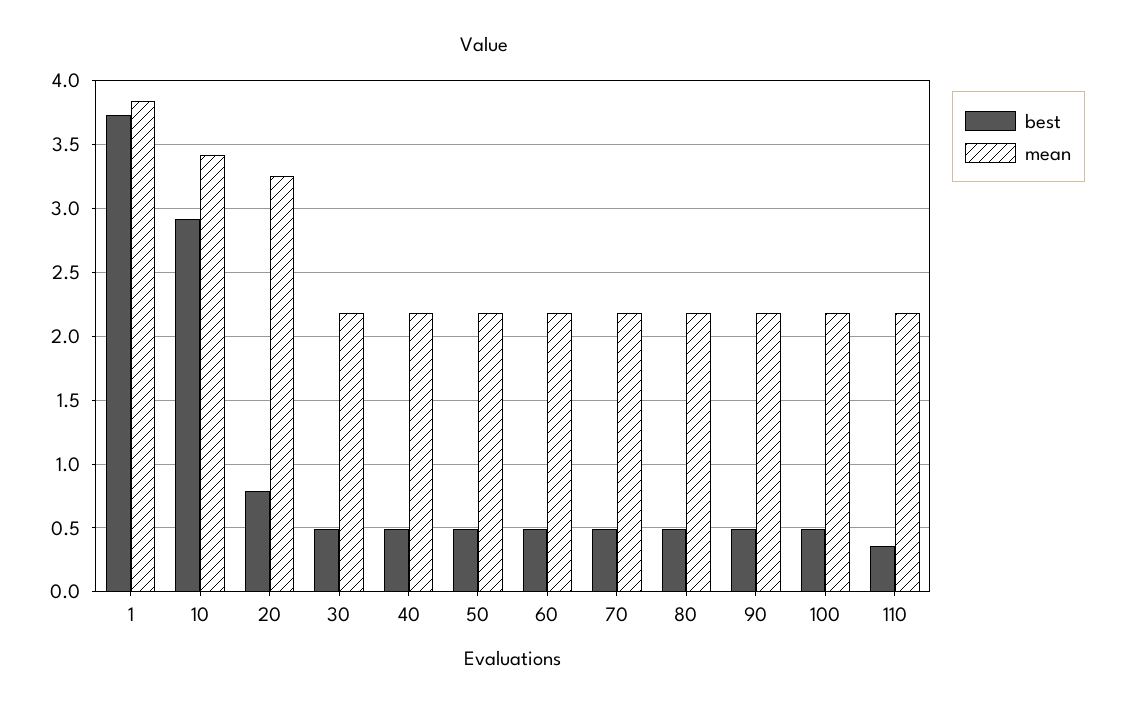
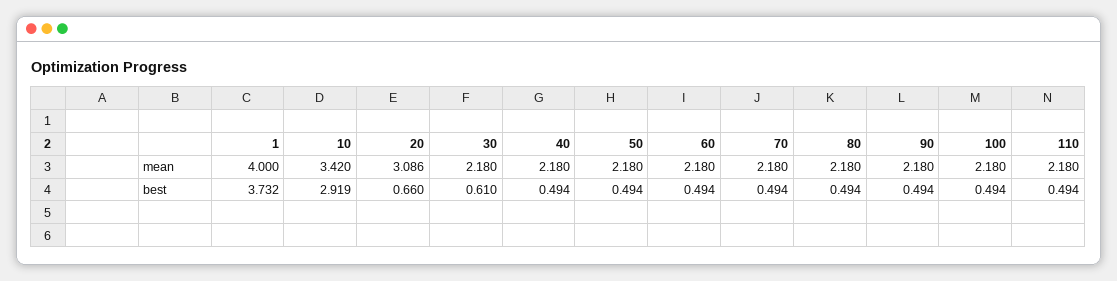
  {
    "best": {
      "1": 3.732,
      "10": 2.919,
-     "20": 0.8,
+     "20": 0.66,
-     "30": 0.5,
+     "30": 0.61,
      "40": 0.494,
      "50": 0.494,
      "60": 0.494,
      "70": 0.494,
      "80": 0.494,
      "90": 0.494,
      "100": 0.494,
-     "110": 0.35
+     "110": 0.494
    },
    "mean": {
-     "1": 3.85,
+     "1": 4,
      "10": 3.42,
-     "20": 3.25,
+     "20": 3.086,
      "30": 2.18,
      "40": 2.18,
      "50": 2.18,
      "60": 2.18,
      "70": 2.18,
      "80": 2.18,
      "90": 2.18,
      "100": 2.18,
      "110": 2.18
    }
  }

